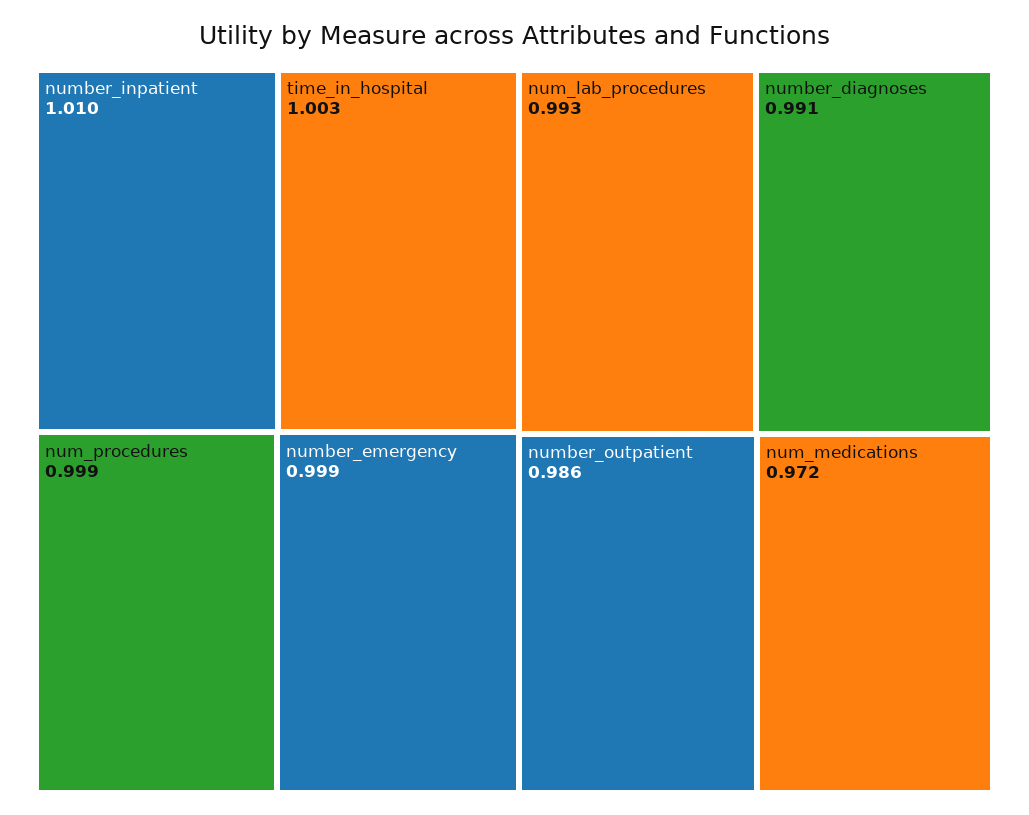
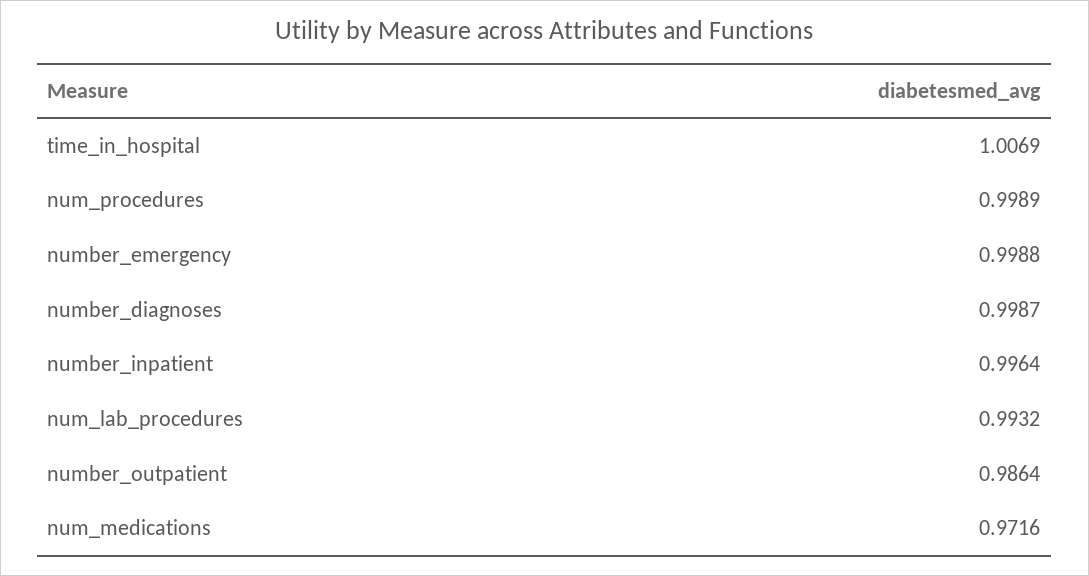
  {
-   "number_inpatient": 1.01,
+   "number_inpatient": 0.9964,
-   "time_in_hospital": 1.003,
+   "time_in_hospital": 1.0069,
    "num_procedures": 0.9989,
    "number_emergency": 0.9988,
    "num_lab_procedures": 0.9932,
-   "number_diagnoses": 0.991,
+   "number_diagnoses": 0.9987,
    "number_outpatient": 0.9864,
    "num_medications": 0.9716
  }

